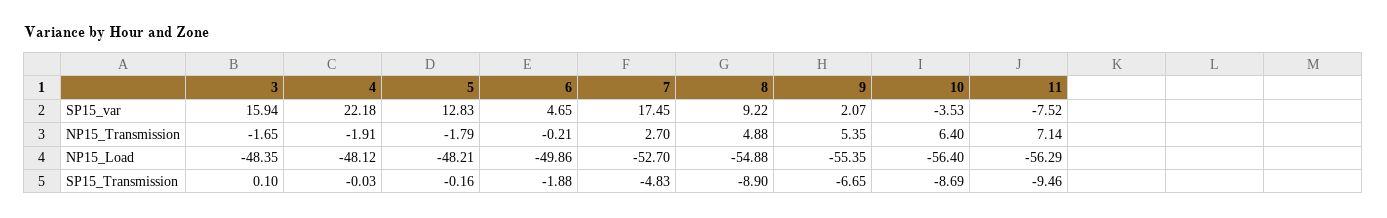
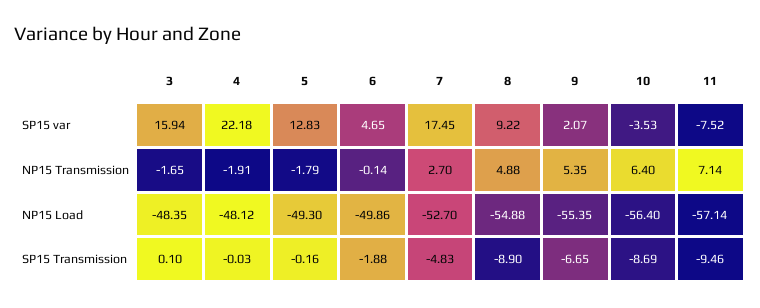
  {
    "3": {
      "SP15_var": 15.94,
      "NP15_Transmission": -1.65,
      "NP15_Load": -48.35,
      "SP15_Transmission": 0.1
    },
    "4": {
      "SP15_var": 22.18,
      "NP15_Transmission": -1.91,
      "NP15_Load": -48.12,
      "SP15_Transmission": -0.03
    },
    "5": {
      "SP15_var": 12.83,
      "NP15_Transmission": -1.79,
-     "NP15_Load": -48.21,
+     "NP15_Load": -49.3,
      "SP15_Transmission": -0.16
    },
    "6": {
      "SP15_var": 4.65,
-     "NP15_Transmission": -0.21,
+     "NP15_Transmission": -0.14,
      "NP15_Load": -49.86,
      "SP15_Transmission": -1.88
    },
    "7": {
      "SP15_var": 17.45,
      "NP15_Transmission": 2.7,
      "NP15_Load": -52.7,
      "SP15_Transmission": -4.83
    },
    "8": {
      "SP15_var": 9.22,
      "NP15_Transmission": 4.88,
      "NP15_Load": -54.88,
      "SP15_Transmission": -8.9
    },
    "9": {
      "SP15_var": 2.07,
      "NP15_Transmission": 5.35,
      "NP15_Load": -55.35,
      "SP15_Transmission": -6.65
    },
    "10": {
      "SP15_var": -3.53,
      "NP15_Transmission": 6.4,
      "NP15_Load": -56.4,
      "SP15_Transmission": -8.69
    },
    "11": {
      "SP15_var": -7.52,
      "NP15_Transmission": 7.14,
-     "NP15_Load": -56.29,
+     "NP15_Load": -57.14,
      "SP15_Transmission": -9.46
    }
  }

